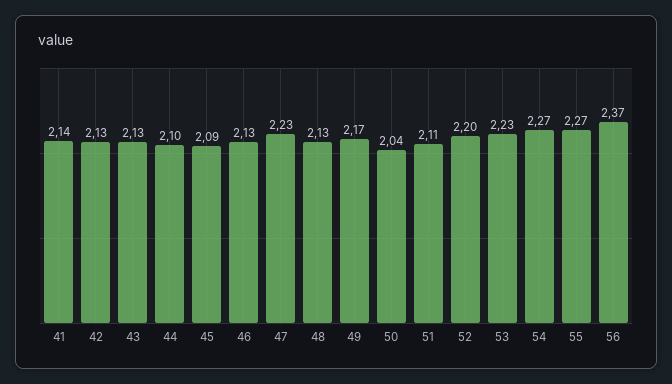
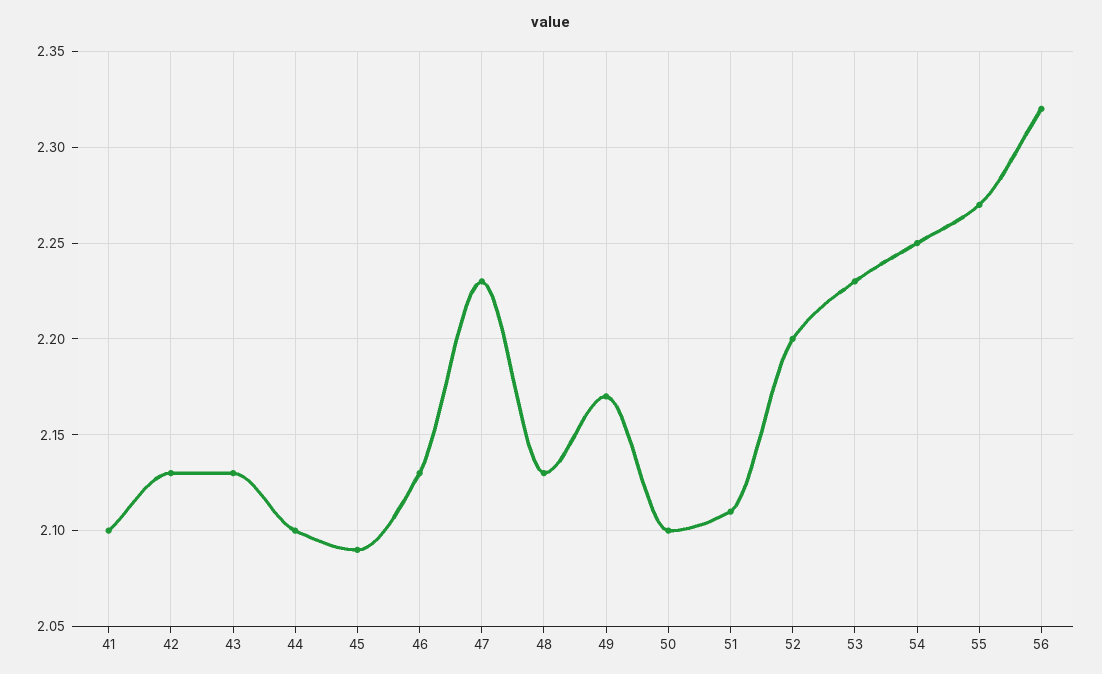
  {
-   "41": 2.14,
+   "41": 2.1,
    "42": 2.13,
    "43": 2.13,
    "44": 2.1,
    "45": 2.09,
    "46": 2.13,
    "47": 2.23,
    "48": 2.13,
    "49": 2.17,
-   "50": 2.04,
+   "50": 2.1,
    "51": 2.11,
    "52": 2.2,
    "53": 2.23,
-   "54": 2.27,
+   "54": 2.25,
    "55": 2.27,
-   "56": 2.37
+   "56": 2.32
  }

